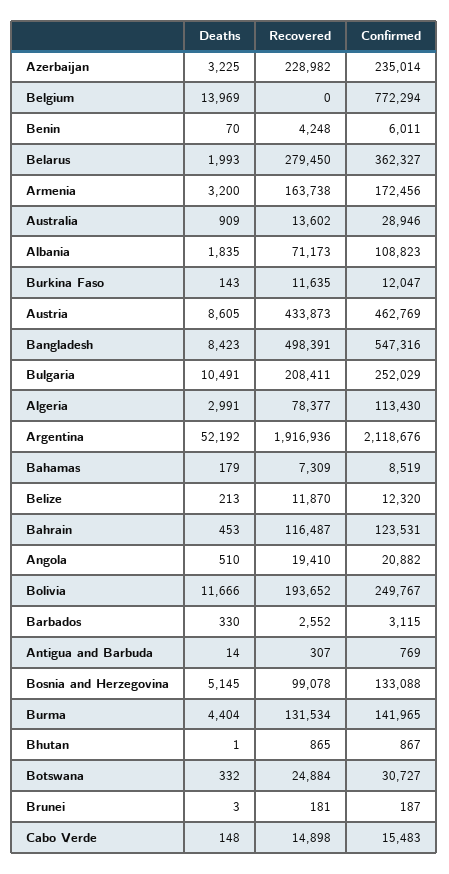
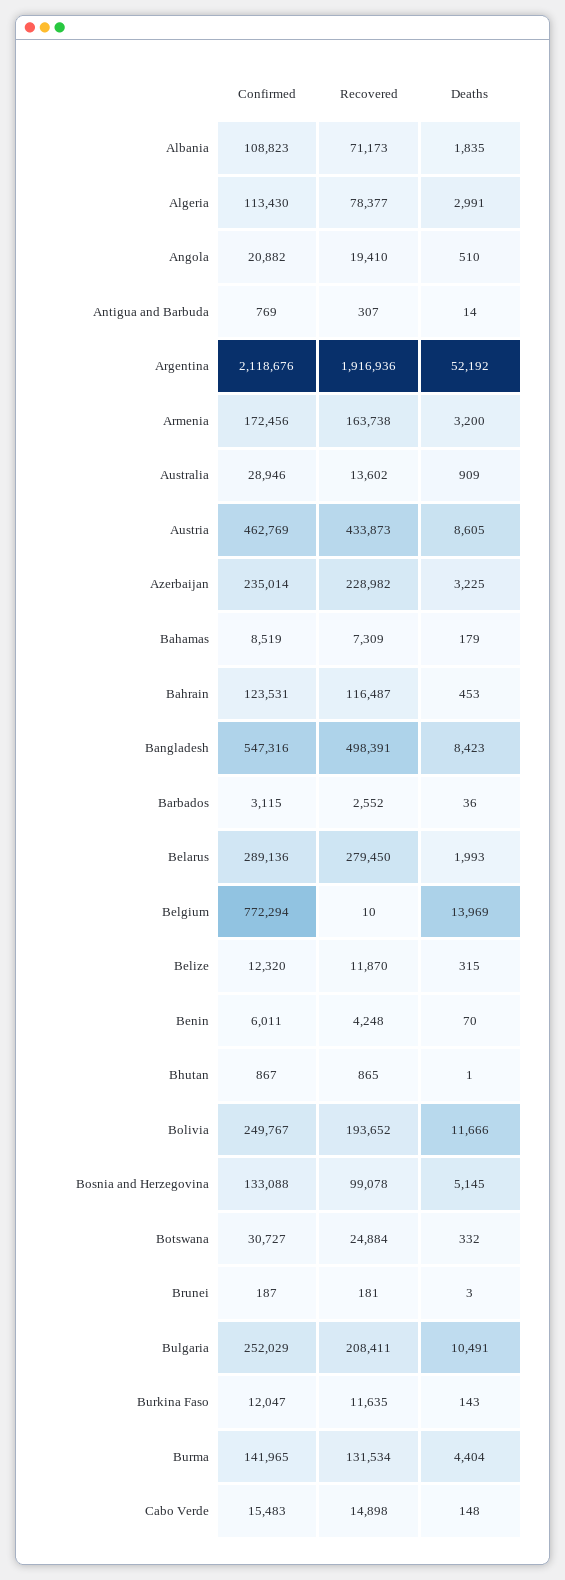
  {
    "Deaths": {
      "Azerbaijan": 3225,
      "Belgium": 13969,
      "Benin": 70,
      "Belarus": 1993,
      "Armenia": 3200,
      "Australia": 909,
      "Albania": 1835,
      "Burkina Faso": 143,
      "Austria": 8605,
      "Bangladesh": 8423,
      "Bulgaria": 10491,
      "Algeria": 2991,
      "Argentina": 52192,
      "Bahamas": 179,
-     "Belize": 213,
+     "Belize": 315,
      "Bahrain": 453,
      "Angola": 510,
      "Bolivia": 11666,
-     "Barbados": 330,
+     "Barbados": 36,
      "Antigua and Barbuda": 14,
      "Bosnia and Herzegovina": 5145,
      "Burma": 4404,
      "Bhutan": 1,
      "Botswana": 332,
      "Brunei": 3,
      "Cabo Verde": 148
    },
    "Recovered": {
      "Azerbaijan": 228982,
-     "Belgium": 0,
+     "Belgium": 10,
      "Benin": 4248,
      "Belarus": 279450,
      "Armenia": 163738,
      "Australia": 13602,
      "Albania": 71173,
      "Burkina Faso": 11635,
      "Austria": 433873,
      "Bangladesh": 498391,
      "Bulgaria": 208411,
      "Algeria": 78377,
      "Argentina": 1916936,
      "Bahamas": 7309,
      "Belize": 11870,
      "Bahrain": 116487,
      "Angola": 19410,
      "Bolivia": 193652,
      "Barbados": 2552,
      "Antigua and Barbuda": 307,
      "Bosnia and Herzegovina": 99078,
      "Burma": 131534,
      "Bhutan": 865,
      "Botswana": 24884,
      "Brunei": 181,
      "Cabo Verde": 14898
    },
    "Confirmed": {
      "Azerbaijan": 235014,
      "Belgium": 772294,
      "Benin": 6011,
-     "Belarus": 362327,
+     "Belarus": 289136,
      "Armenia": 172456,
      "Australia": 28946,
      "Albania": 108823,
      "Burkina Faso": 12047,
      "Austria": 462769,
      "Bangladesh": 547316,
      "Bulgaria": 252029,
      "Algeria": 113430,
      "Argentina": 2118676,
      "Bahamas": 8519,
      "Belize": 12320,
      "Bahrain": 123531,
      "Angola": 20882,
      "Bolivia": 249767,
      "Barbados": 3115,
      "Antigua and Barbuda": 769,
      "Bosnia and Herzegovina": 133088,
      "Burma": 141965,
      "Bhutan": 867,
      "Botswana": 30727,
      "Brunei": 187,
      "Cabo Verde": 15483
    }
  }

